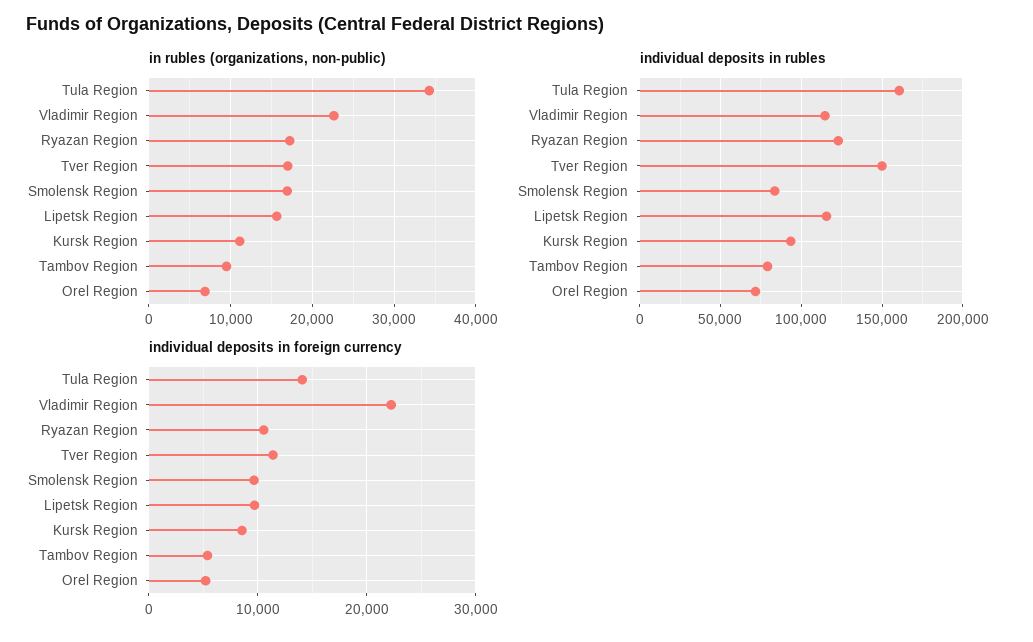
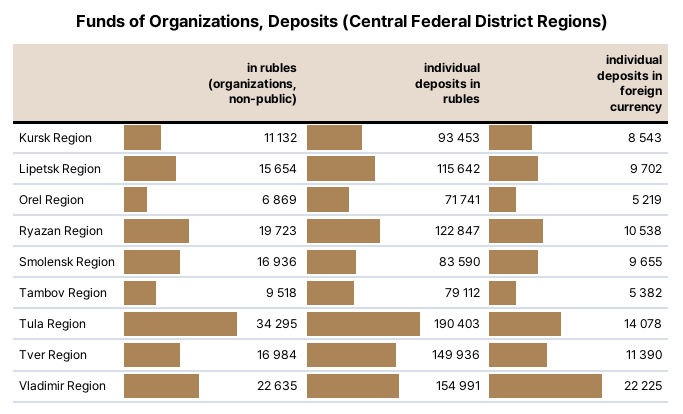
  {
    "in rubles (organizations, non-public)": {
      "Tula Region": 34295,
      "Vladimir Region": 22635,
-     "Ryazan Region": 17000,
+     "Ryazan Region": 19723,
      "Tver Region": 16984,
      "Smolensk Region": 16936,
      "Lipetsk Region": 15654,
      "Kursk Region": 11132,
      "Tambov Region": 9518,
      "Orel Region": 6869
    },
    "individual deposits in rubles": {
-     "Tula Region": 160000,
+     "Tula Region": 190403,
-     "Vladimir Region": 115000,
+     "Vladimir Region": 154991,
      "Ryazan Region": 122847,
      "Tver Region": 149936,
      "Smolensk Region": 83590,
      "Lipetsk Region": 115642,
      "Kursk Region": 93453,
      "Tambov Region": 79112,
      "Orel Region": 71741
    },
    "individual deposits in foreign currency": {
      "Tula Region": 14078,
      "Vladimir Region": 22225,
      "Ryazan Region": 10538,
      "Tver Region": 11390,
      "Smolensk Region": 9655,
      "Lipetsk Region": 9702,
      "Kursk Region": 8543,
      "Tambov Region": 5382,
      "Orel Region": 5219
    }
  }

